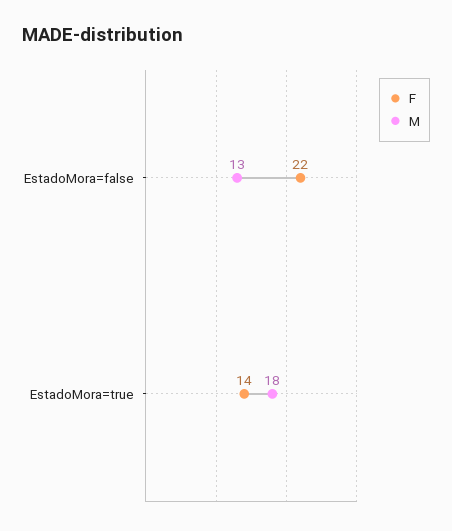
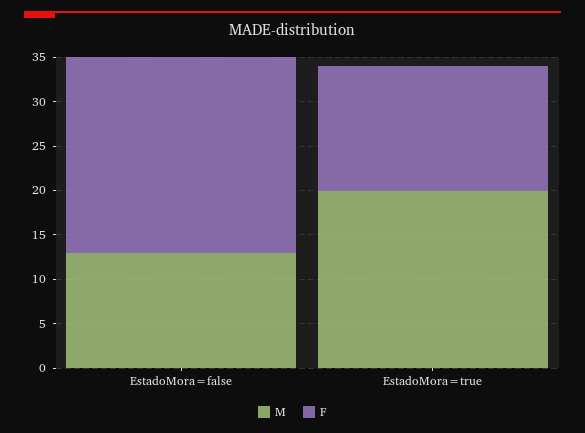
  {
    "F": {
      "EstadoMora=false": 22,
      "EstadoMora=true": 14
    },
    "M": {
      "EstadoMora=false": 13,
-     "EstadoMora=true": 18
+     "EstadoMora=true": 20
    }
  }

